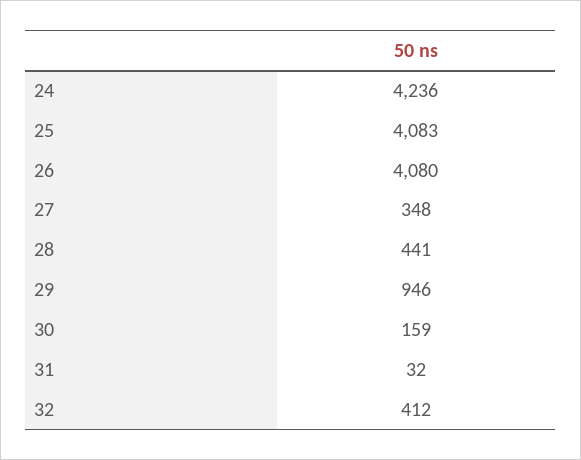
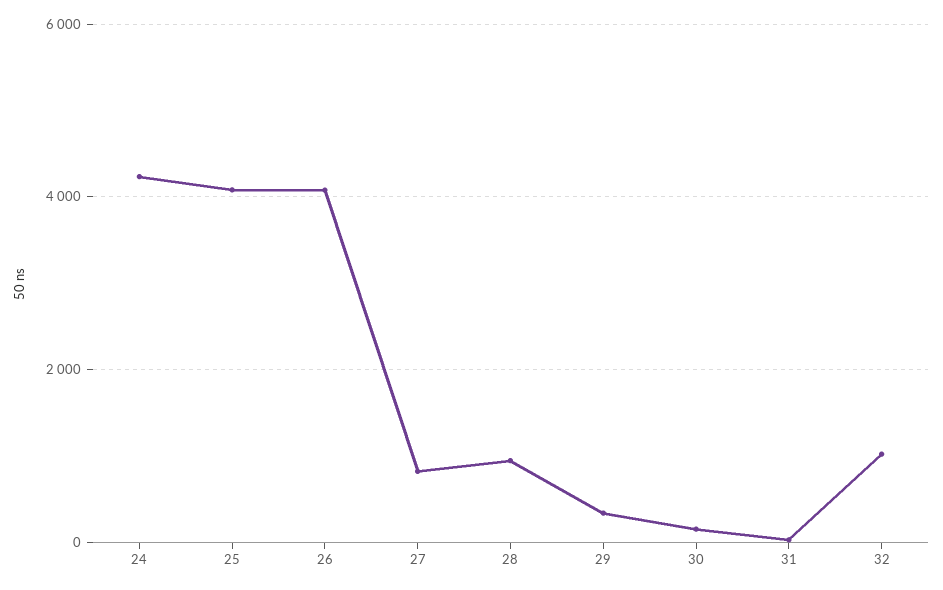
  {
    "24": 4236,
    "25": 4083,
    "26": 4080,
-   "27": 348,
+   "27": 800,
-   "28": 441,
+   "28": 1000,
-   "29": 946,
+   "29": 400,
    "30": 159,
    "31": 32,
-   "32": 412
+   "32": 1000
  }

